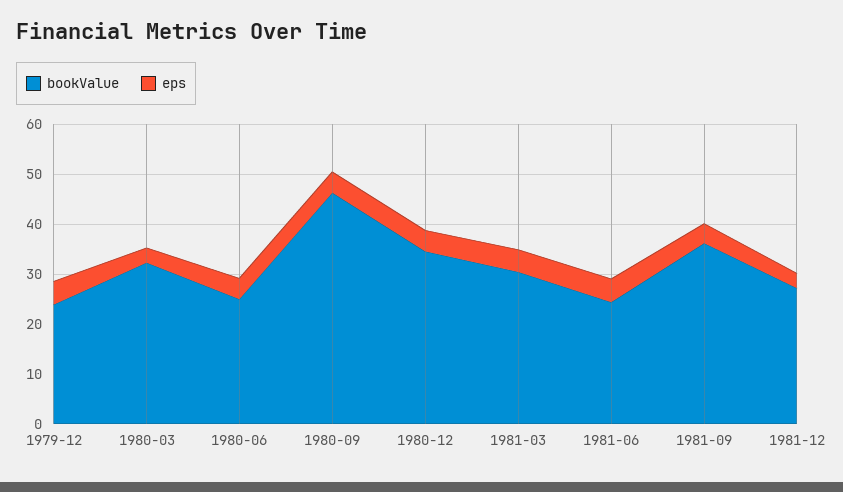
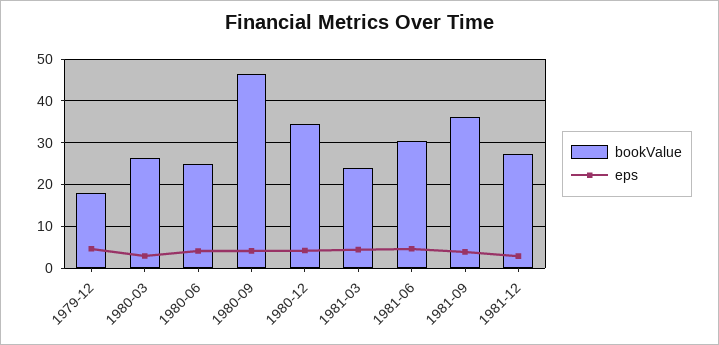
  {
    "bookValue": {
-     "1979-12": 24,
+     "1979-12": 18,
-     "1980-03": 32,
+     "1980-03": 26,
      "1980-06": 24,
      "1980-09": 46,
      "1980-12": 34,
-     "1981-03": 30,
+     "1981-03": 24,
-     "1981-06": 24,
+     "1981-06": 30,
      "1981-09": 36,
      "1981-12": 28
    },
    "eps": {
      "1979-12": 4,
      "1980-03": 2,
      "1980-06": 4,
      "1980-09": 4,
      "1980-12": 4,
      "1981-03": 4,
      "1981-06": 4,
      "1981-09": 4,
      "1981-12": 2
    }
  }

